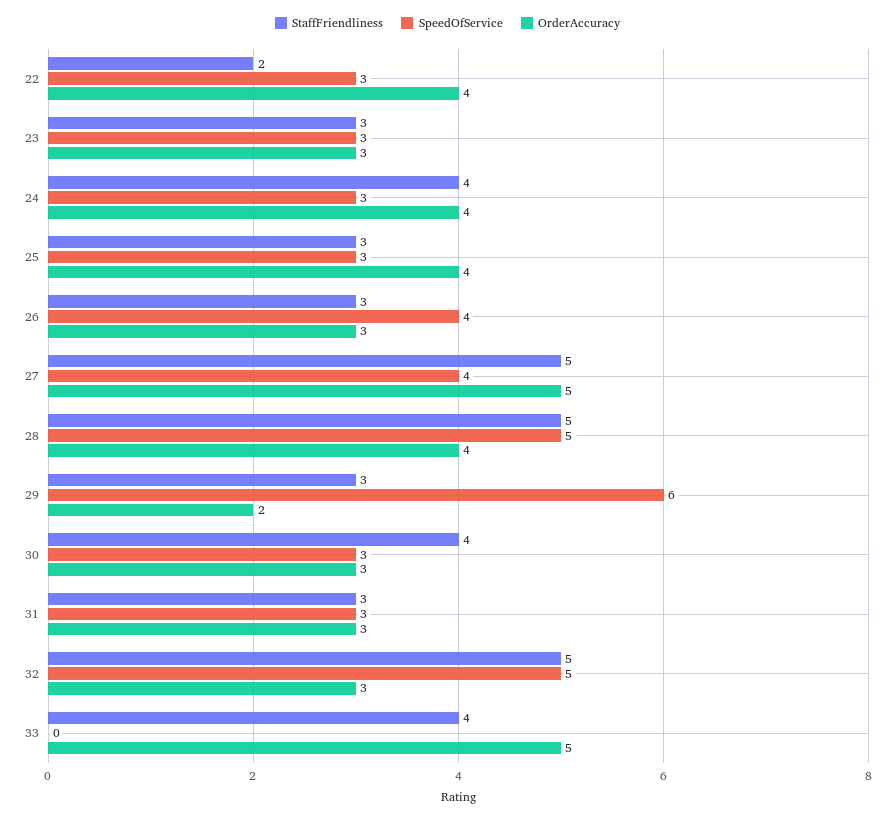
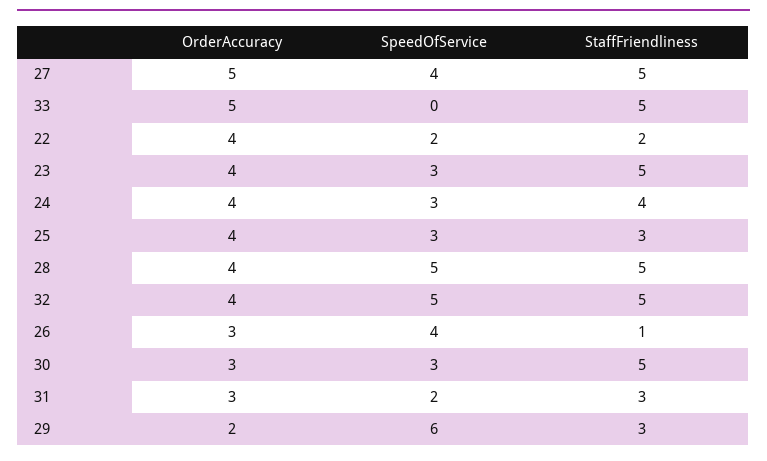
  {
    "StaffFriendliness": {
      "22": 2,
-     "23": 3,
+     "23": 5,
      "24": 4,
      "25": 3,
-     "26": 3,
+     "26": 1,
      "27": 5,
      "28": 5,
      "29": 3,
-     "30": 4,
+     "30": 5,
      "31": 3,
      "32": 5,
-     "33": 4
+     "33": 5
    },
    "SpeedOfService": {
-     "22": 3,
+     "22": 2,
      "23": 3,
      "24": 3,
      "25": 3,
      "26": 4,
      "27": 4,
      "28": 5,
      "29": 6,
      "30": 3,
-     "31": 3,
+     "31": 2,
      "32": 5,
      "33": 0
    },
    "OrderAccuracy": {
      "22": 4,
-     "23": 3,
+     "23": 4,
      "24": 4,
      "25": 4,
      "26": 3,
      "27": 5,
      "28": 4,
      "29": 2,
      "30": 3,
      "31": 3,
-     "32": 3,
+     "32": 4,
      "33": 5
    }
  }

